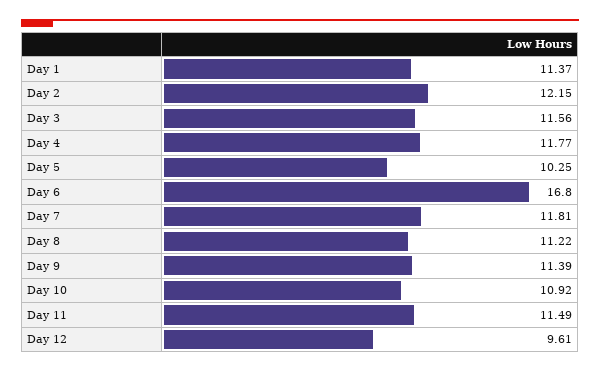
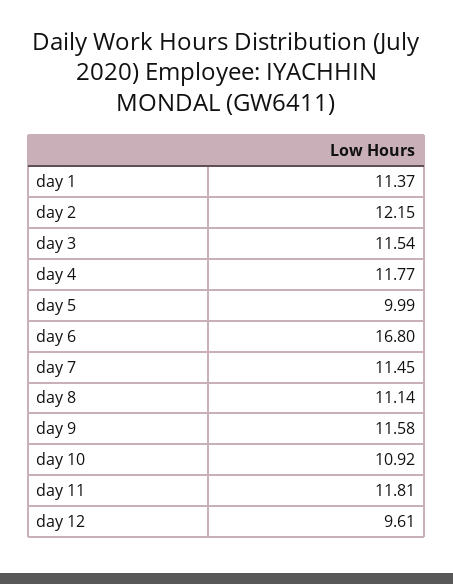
  {
    "Day 1": 11.37,
    "Day 2": 12.15,
-   "Day 3": 11.56,
+   "Day 3": 11.54,
    "Day 4": 11.77,
-   "Day 5": 10.25,
+   "Day 5": 9.99,
    "Day 6": 16.8,
-   "Day 7": 11.81,
+   "Day 7": 11.45,
-   "Day 8": 11.22,
+   "Day 8": 11.14,
-   "Day 9": 11.39,
+   "Day 9": 11.58,
    "Day 10": 10.92,
-   "Day 11": 11.49,
+   "Day 11": 11.81,
    "Day 12": 9.61
  }

